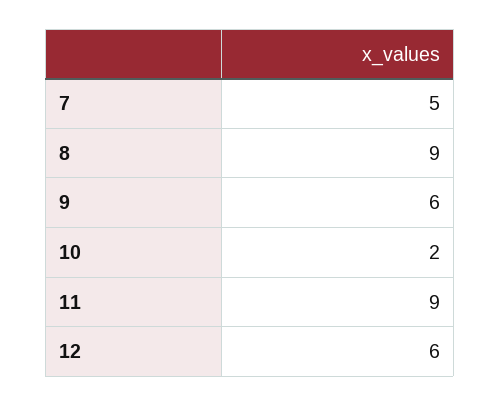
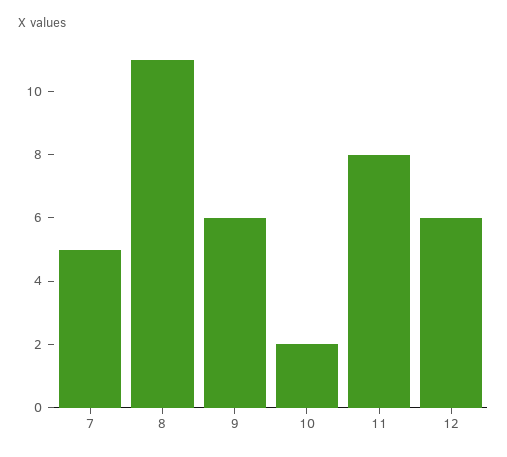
  {
    "7": 5,
-   "8": 9,
+   "8": 11,
    "9": 6,
    "10": 2,
-   "11": 9,
+   "11": 8,
    "12": 6
  }

